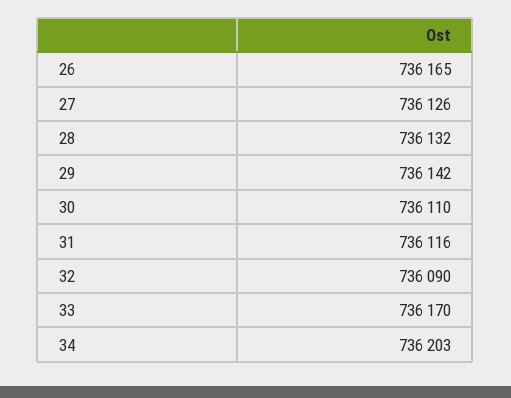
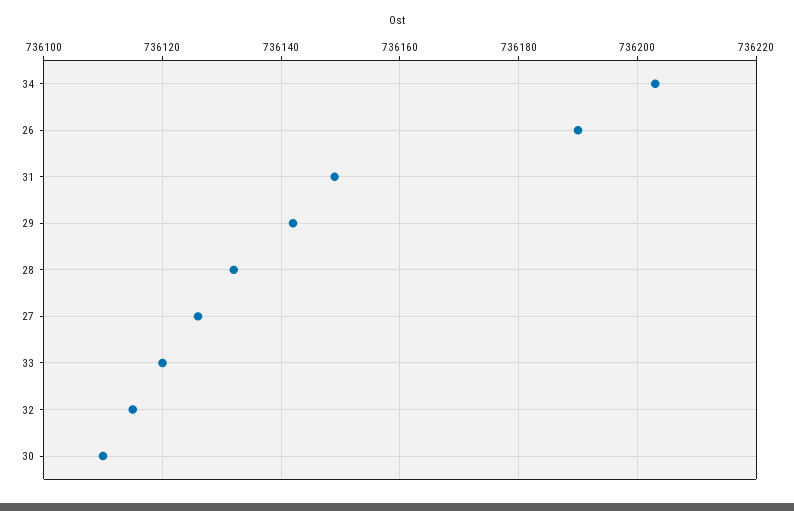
  {
-   "26": 736165,
+   "26": 736190,
    "27": 736126,
    "28": 736132,
    "29": 736142,
    "30": 736110,
-   "31": 736116,
+   "31": 736150,
-   "32": 736090,
+   "32": 736115,
-   "33": 736170,
+   "33": 736120,
    "34": 736203
  }

